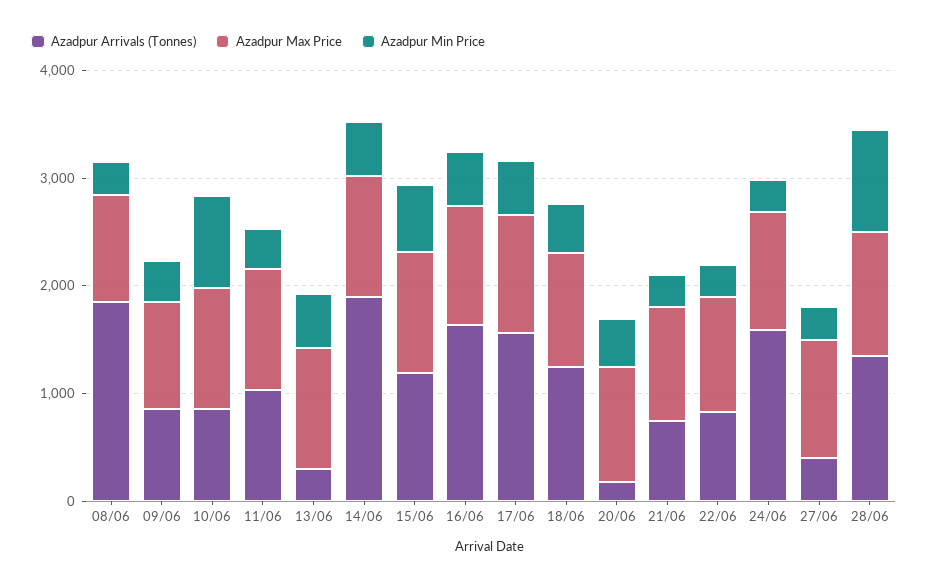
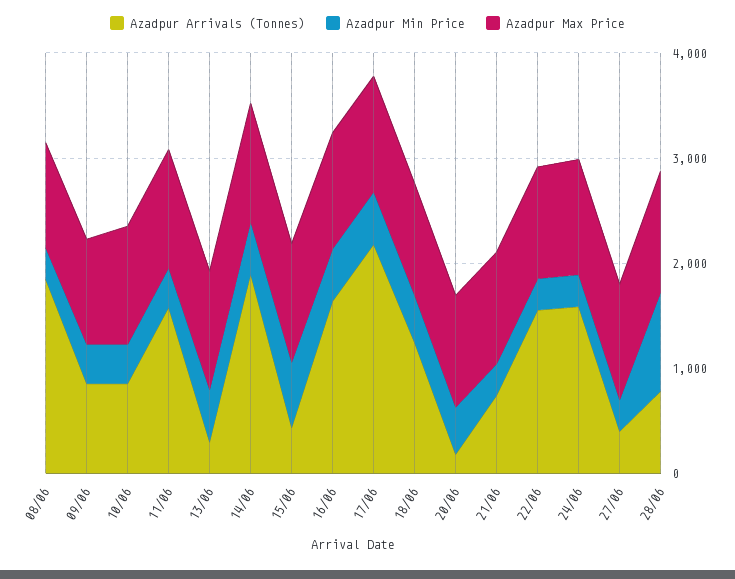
  {
    "Azadpur Arrivals (Tonnes)": {
      "08/06": 1800,
      "09/06": 800,
      "10/06": 800,
-     "11/06": 1000,
+     "11/06": 1600,
      "13/06": 200,
      "14/06": 1800,
-     "15/06": 1200,
+     "15/06": 400,
      "16/06": 1600,
-     "17/06": 1600,
+     "17/06": 2200,
      "18/06": 1200,
      "20/06": 200,
      "21/06": 800,
-     "22/06": 800,
+     "22/06": 1600,
      "24/06": 1600,
      "27/06": 400,
-     "28/06": 1400
+     "28/06": 800
    },
    "Azadpur Max Price": {
      "08/06": 1000,
      "09/06": 1000,
      "10/06": 1200,
      "11/06": 1200,
      "13/06": 1200,
      "14/06": 1200,
      "15/06": 1200,
      "16/06": 1200,
      "17/06": 1200,
      "18/06": 1000,
      "20/06": 1000,
      "21/06": 1000,
      "22/06": 1000,
      "24/06": 1200,
      "27/06": 1200,
      "28/06": 1200
    },
    "Azadpur Min Price": {
      "08/06": 400,
      "09/06": 400,
-     "10/06": 800,
+     "10/06": 400,
      "11/06": 400,
      "13/06": 600,
      "14/06": 600,
      "15/06": 600,
      "16/06": 600,
      "17/06": 600,
      "18/06": 400,
      "20/06": 400,
      "21/06": 400,
      "22/06": 400,
      "24/06": 400,
      "27/06": 400,
      "28/06": 1000
    }
  }

